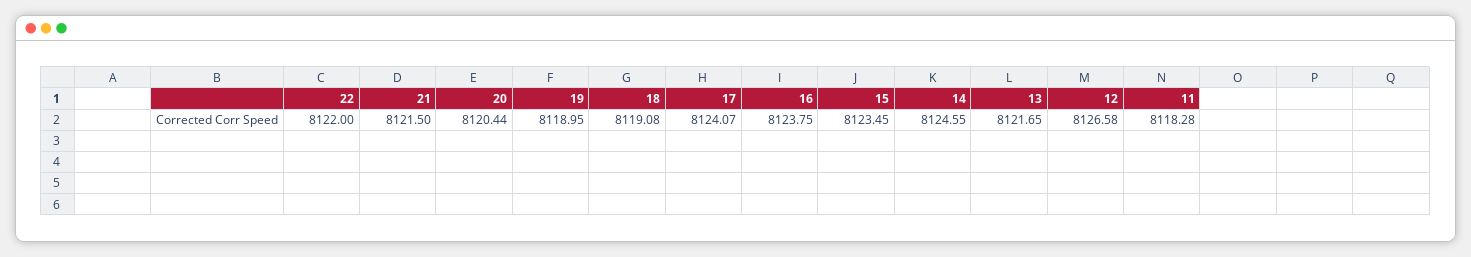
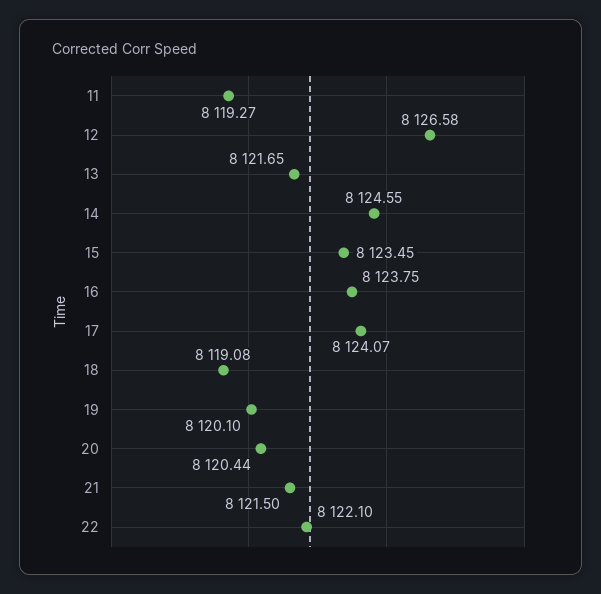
  {
-   "22": 8122,
+   "22": 8122.1,
    "21": 8121.5,
    "20": 8120.44,
-   "19": 8118.95,
+   "19": 8120.1,
    "18": 8119.08,
    "17": 8124.07,
    "16": 8123.75,
    "15": 8123.45,
    "14": 8124.55,
    "13": 8121.65,
    "12": 8126.58,
-   "11": 8118.28
+   "11": 8119.27
  }

